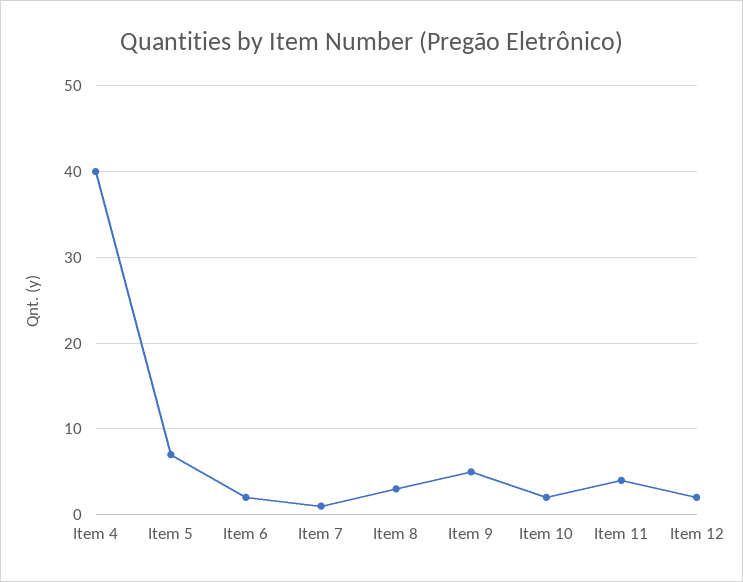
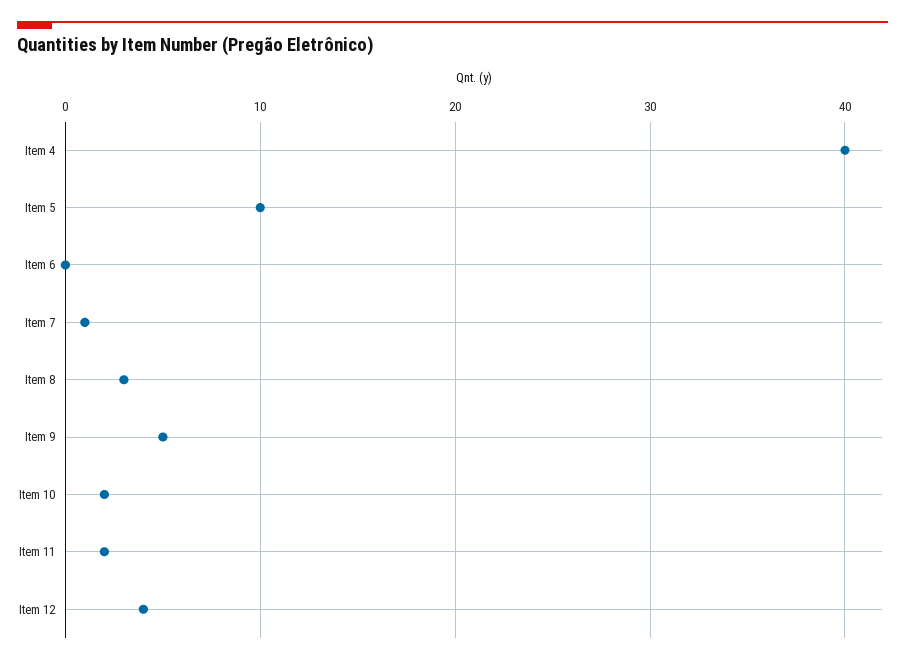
  {
    "Item 4": 40,
-   "Item 5": 7,
+   "Item 5": 10,
-   "Item 6": 2,
+   "Item 6": 0,
    "Item 7": 1,
    "Item 8": 3,
    "Item 9": 5,
    "Item 10": 2,
-   "Item 11": 4,
+   "Item 11": 2,
-   "Item 12": 2
+   "Item 12": 4
  }

